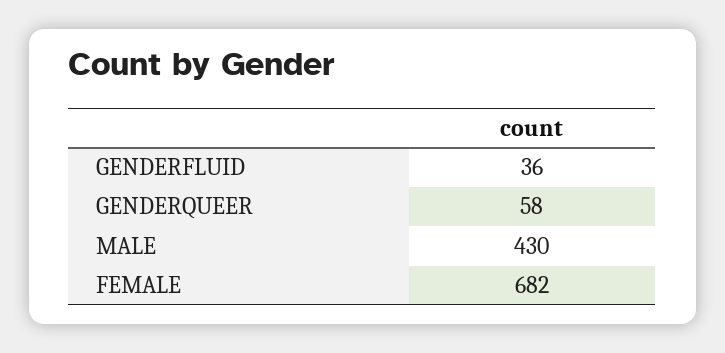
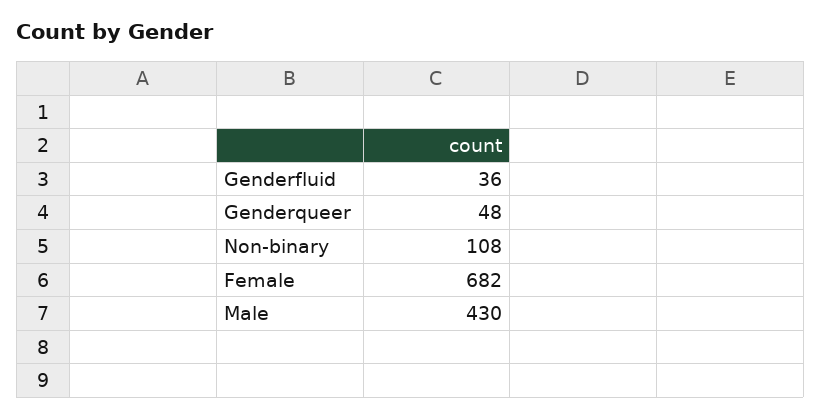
  {
    "GENDERFLUID": 36,
-   "GENDERQUEER": 58,
+   "GENDERQUEER": 48,
    "MALE": 430,
-   "FEMALE": 682
+   "FEMALE": 682,
+   "Non-binary": 108
  }

